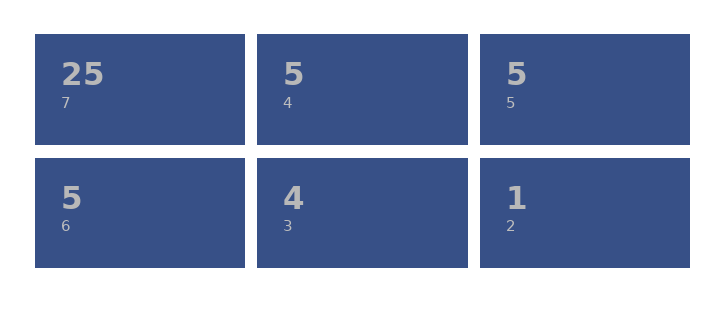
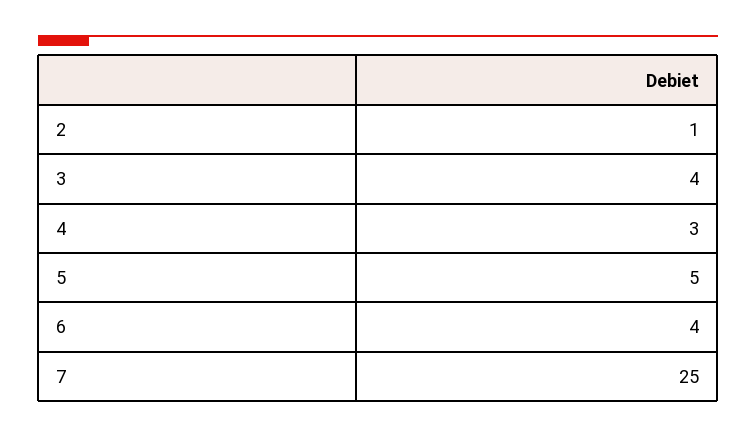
  {
    "7": 25,
-   "4": 5,
+   "4": 3,
    "5": 5,
-   "6": 5,
+   "6": 4,
    "3": 4,
    "2": 1
  }

